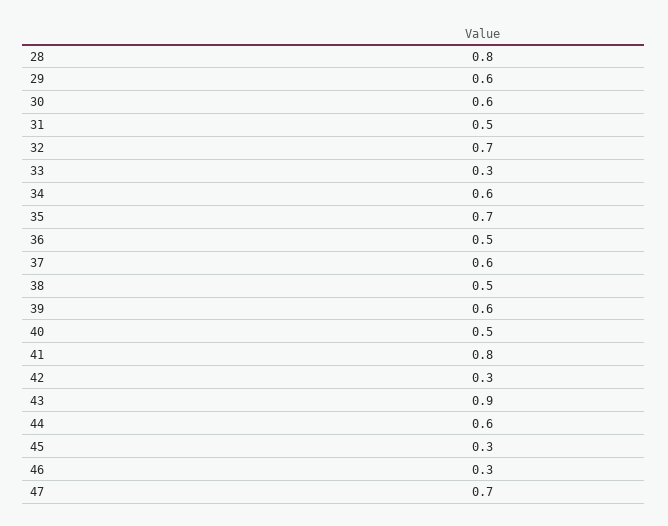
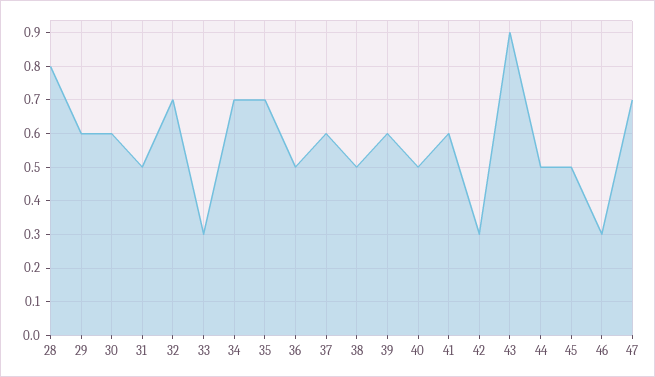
  {
    "28": 0.8,
    "29": 0.6,
    "30": 0.6,
    "31": 0.5,
    "32": 0.7,
    "33": 0.3,
-   "34": 0.6,
+   "34": 0.7,
    "35": 0.7,
    "36": 0.5,
    "37": 0.6,
    "38": 0.5,
    "39": 0.6,
    "40": 0.5,
-   "41": 0.8,
+   "41": 0.6,
    "42": 0.3,
    "43": 0.9,
-   "44": 0.6,
+   "44": 0.5,
-   "45": 0.3,
+   "45": 0.5,
    "46": 0.3,
    "47": 0.7
  }

